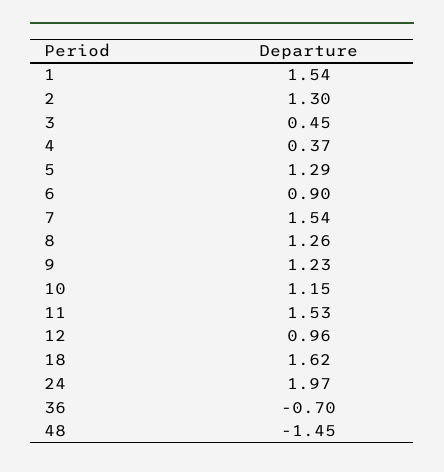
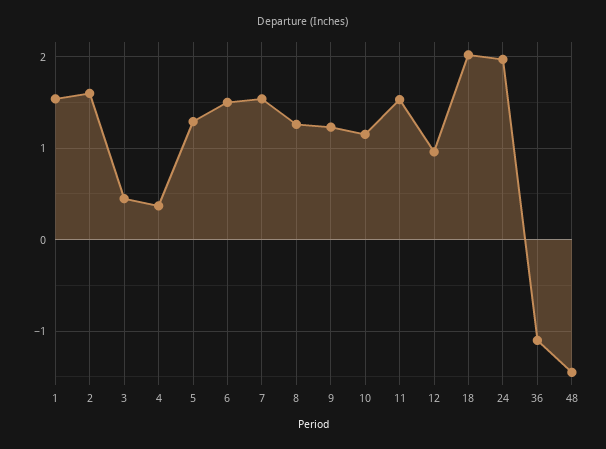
  {
    "1": 1.54,
-   "2": 1.3,
+   "2": 1.6,
    "3": 0.45,
    "4": 0.37,
    "5": 1.29,
-   "6": 0.9,
+   "6": 1.5,
    "7": 1.54,
    "8": 1.26,
    "9": 1.23,
    "10": 1.15,
    "11": 1.53,
    "12": 0.96,
-   "18": 1.62,
+   "18": 2,
    "24": 1.97,
-   "36": -0.7,
+   "36": -1.1,
    "48": -1.45
  }

